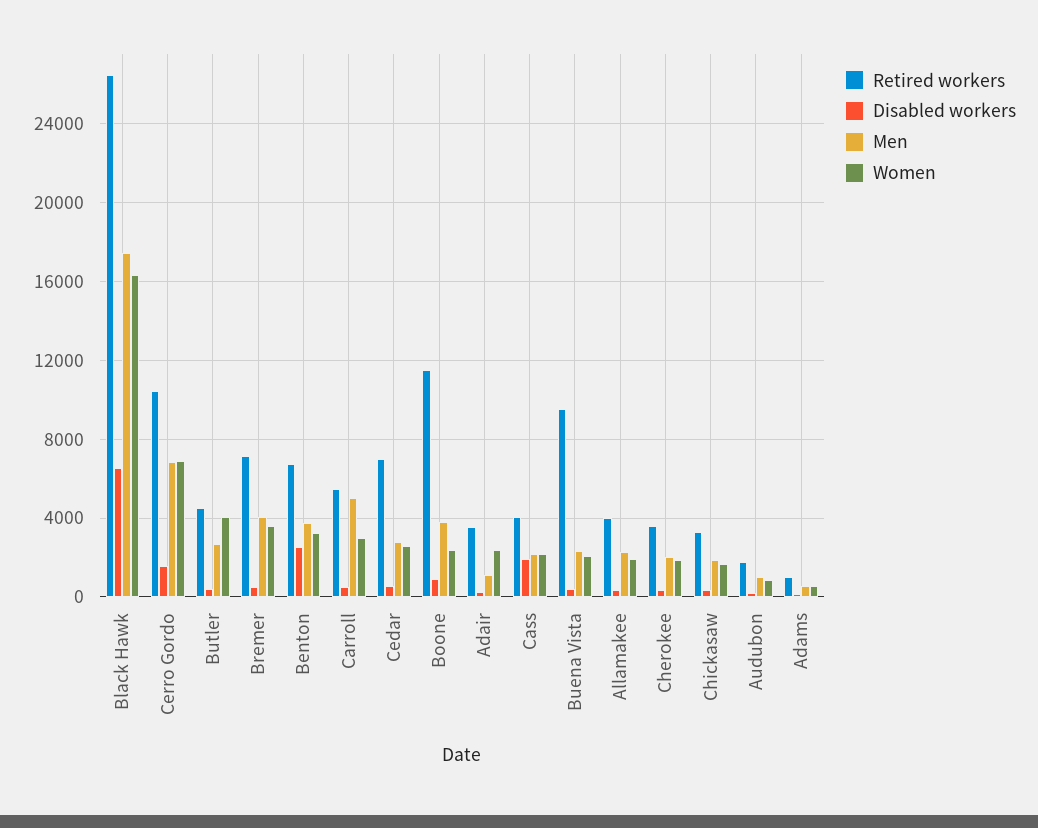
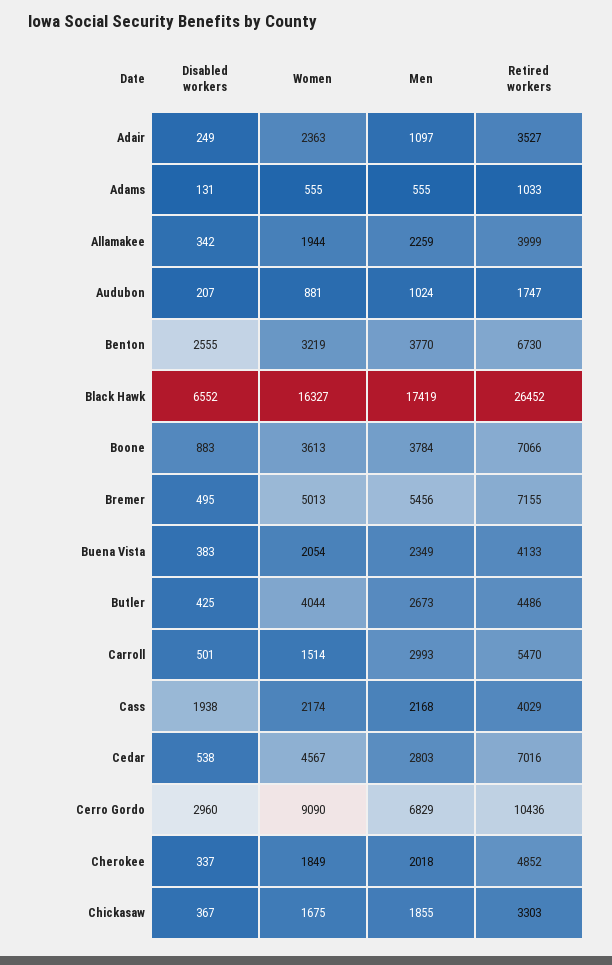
  {
    "Retired workers": {
      "Black Hawk": 26452,
      "Cerro Gordo": 10436,
      "Butler": 4486,
      "Bremer": 7155,
      "Benton": 6730,
      "Carroll": 5470,
      "Cedar": 7016,
-     "Boone": 11500,
+     "Boone": 7066,
      "Adair": 3527,
      "Cass": 4029,
-     "Buena Vista": 9500,
+     "Buena Vista": 4133,
      "Allamakee": 3999,
-     "Cherokee": 3500,
+     "Cherokee": 4852,
      "Chickasaw": 3303,
      "Audubon": 1747,
      "Adams": 1033
    },
    "Disabled workers": {
      "Black Hawk": 6552,
-     "Cerro Gordo": 1500,
+     "Cerro Gordo": 2960,
      "Butler": 425,
      "Bremer": 495,
      "Benton": 2555,
      "Carroll": 501,
      "Cedar": 538,
      "Boone": 883,
      "Adair": 249,
      "Cass": 1938,
      "Buena Vista": 383,
      "Allamakee": 342,
      "Cherokee": 337,
      "Chickasaw": 367,
      "Audubon": 207,
      "Adams": 131
    },
    "Men": {
      "Black Hawk": 17419,
      "Cerro Gordo": 6829,
      "Butler": 2673,
-     "Bremer": 4000,
+     "Bremer": 5456,
      "Benton": 3770,
-     "Carroll": 5000,
+     "Carroll": 2993,
      "Cedar": 2803,
      "Boone": 3784,
      "Adair": 1097,
      "Cass": 2168,
      "Buena Vista": 2349,
      "Allamakee": 2259,
      "Cherokee": 2018,
      "Chickasaw": 1855,
      "Audubon": 1024,
      "Adams": 555
    },
    "Women": {
      "Black Hawk": 16327,
-     "Cerro Gordo": 7000,
+     "Cerro Gordo": 9090,
      "Butler": 4044,
-     "Bremer": 3500,
+     "Bremer": 5013,
      "Benton": 3219,
-     "Carroll": 3000,
+     "Carroll": 1514,
-     "Cedar": 2500,
+     "Cedar": 4567,
-     "Boone": 2500,
+     "Boone": 3613,
      "Adair": 2363,
      "Cass": 2174,
      "Buena Vista": 2054,
      "Allamakee": 1944,
      "Cherokee": 1849,
      "Chickasaw": 1675,
      "Audubon": 881,
      "Adams": 555
    }
  }

